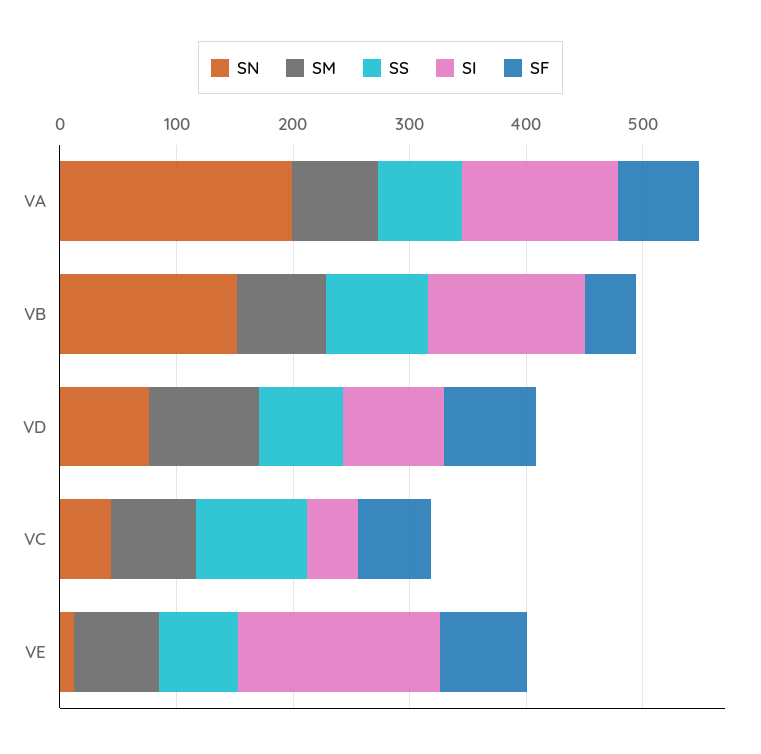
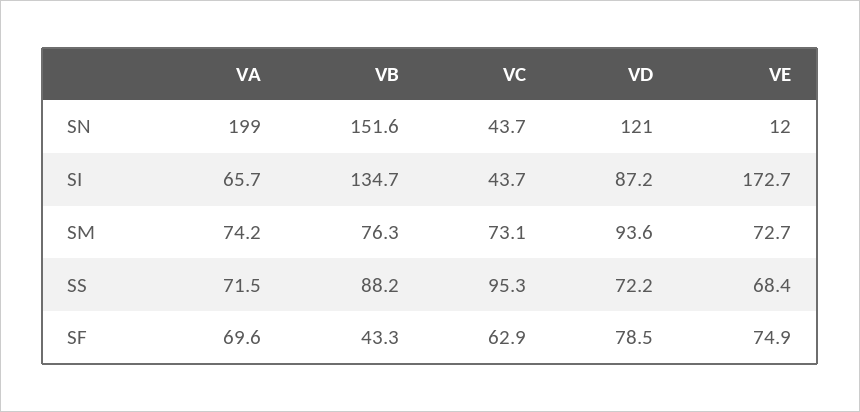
  {
    "SN": {
      "VA": 199,
      "VB": 151.6,
-     "VD": 80,
+     "VD": 121,
      "VC": 43.7,
      "VE": 12
    },
    "SM": {
      "VA": 74.2,
      "VB": 76.3,
      "VD": 93.6,
      "VC": 73.1,
      "VE": 72.7
    },
    "SS": {
      "VA": 71.5,
      "VB": 88.2,
      "VD": 72.2,
      "VC": 95.3,
      "VE": 68.4
    },
    "SI": {
-     "VA": 140,
+     "VA": 65.7,
      "VB": 134.7,
      "VD": 87.2,
      "VC": 43.7,
      "VE": 172.7
    },
    "SF": {
      "VA": 69.6,
      "VB": 43.3,
      "VD": 78.5,
      "VC": 62.9,
      "VE": 74.9
    }
  }

